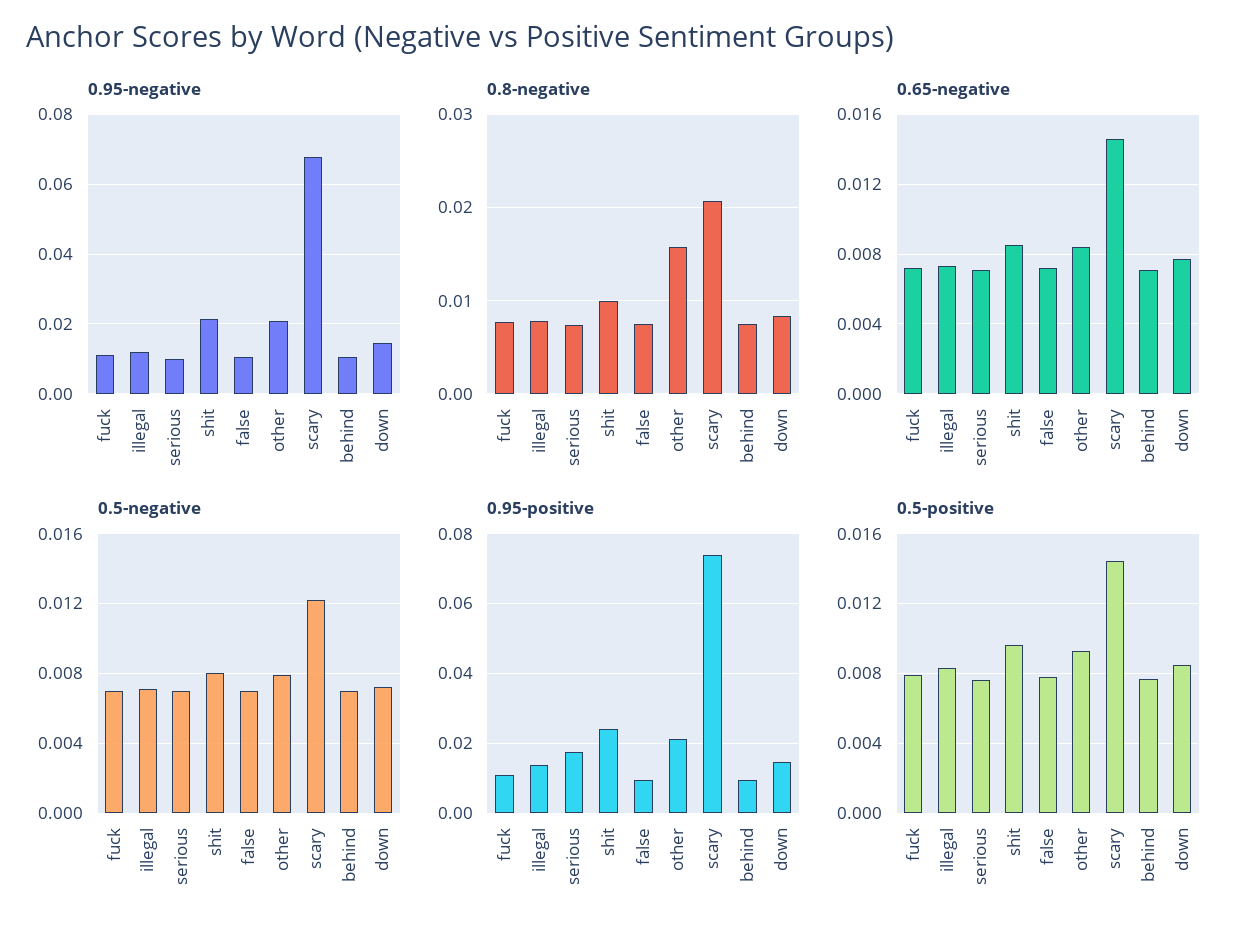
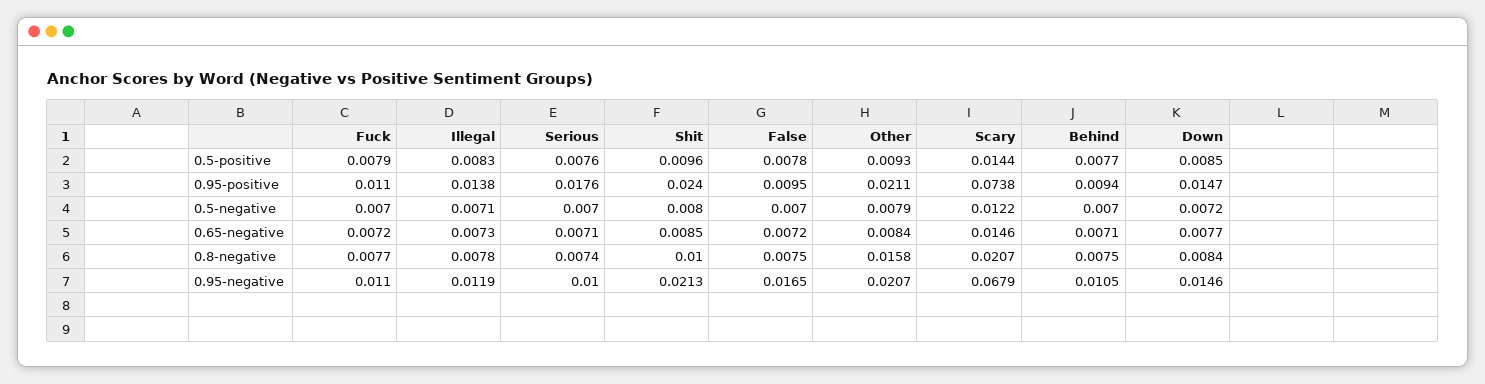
  {
    "0.95-negative": {
      "fuck": 0.011,
      "illegal": 0.0119,
      "serious": 0.01,
      "shit": 0.0213,
-     "false": 0.01,
+     "false": 0.0165,
      "other": 0.0207,
      "scary": 0.0679,
      "behind": 0.0105,
      "down": 0.0146
    },
    "0.8-negative": {
      "fuck": 0.0077,
      "illegal": 0.0078,
      "serious": 0.0074,
      "shit": 0.01,
      "false": 0.0075,
      "other": 0.0158,
      "scary": 0.0207,
      "behind": 0.0075,
      "down": 0.0084
    },
    "0.65-negative": {
      "fuck": 0.0072,
      "illegal": 0.0073,
      "serious": 0.0071,
      "shit": 0.0085,
      "false": 0.0072,
      "other": 0.0084,
      "scary": 0.0146,
      "behind": 0.0071,
      "down": 0.0077
    },
    "0.5-negative": {
      "fuck": 0.007,
      "illegal": 0.0071,
      "serious": 0.007,
      "shit": 0.008,
      "false": 0.007,
      "other": 0.0079,
      "scary": 0.0122,
      "behind": 0.007,
      "down": 0.0072
    },
    "0.95-positive": {
      "fuck": 0.011,
      "illegal": 0.0138,
      "serious": 0.0176,
      "shit": 0.024,
      "false": 0.0095,
      "other": 0.0211,
      "scary": 0.0738,
      "behind": 0.0094,
      "down": 0.0147
    },
    "0.5-positive": {
      "fuck": 0.0079,
      "illegal": 0.0083,
      "serious": 0.0076,
      "shit": 0.0096,
      "false": 0.0078,
      "other": 0.0093,
      "scary": 0.0144,
      "behind": 0.0077,
      "down": 0.0085
    }
  }

